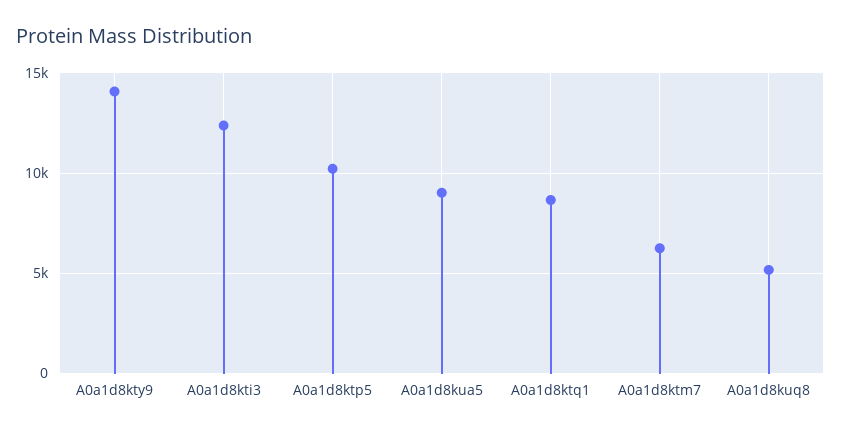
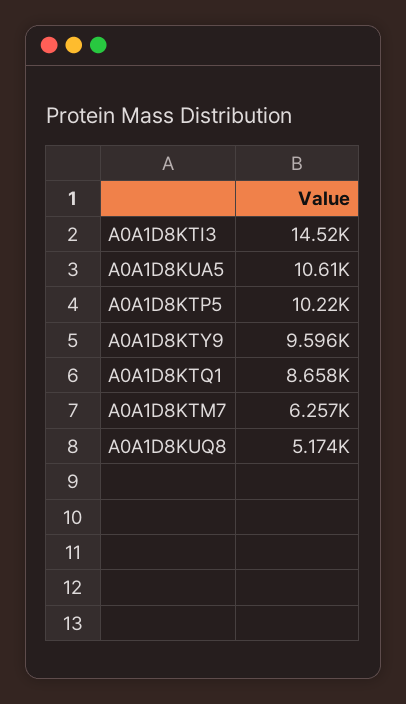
  {
-   "A0a1d8kty9": 14000,
+   "A0a1d8kty9": 9596,
-   "A0a1d8kti3": 12500,
+   "A0a1d8kti3": 14520,
    "A0a1d8ktp5": 10220,
-   "A0a1d8kua5": 9000,
+   "A0a1d8kua5": 10610,
    "A0a1d8ktq1": 8658,
    "A0a1d8ktm7": 6257,
    "A0a1d8kuq8": 5174
  }

